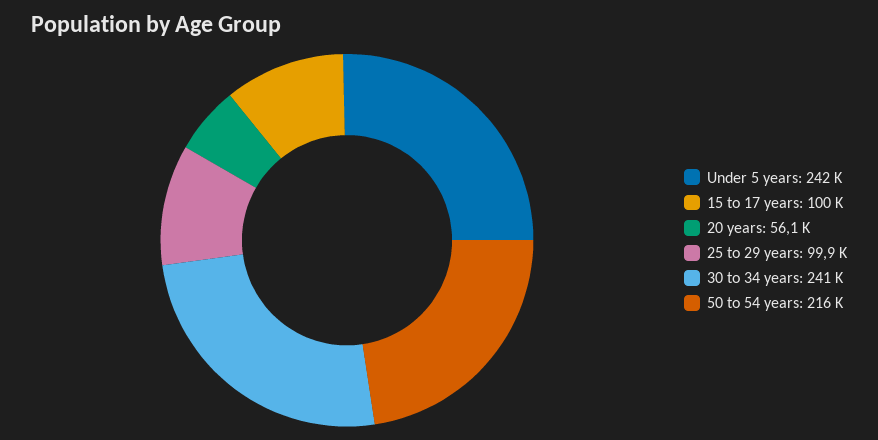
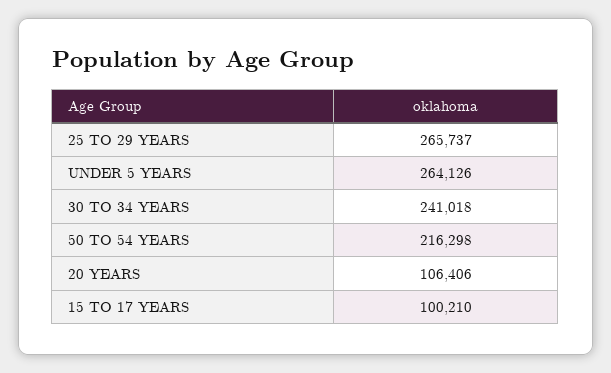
  {
-   "Under 5 years": 242000,
+   "Under 5 years": 264126,
    "15 to 17 years": 100210,
-   "20 years": 56100,
+   "20 years": 106406,
-   "25 to 29 years": 99900,
+   "25 to 29 years": 265737,
    "30 to 34 years": 241018,
    "50 to 54 years": 216298
  }

